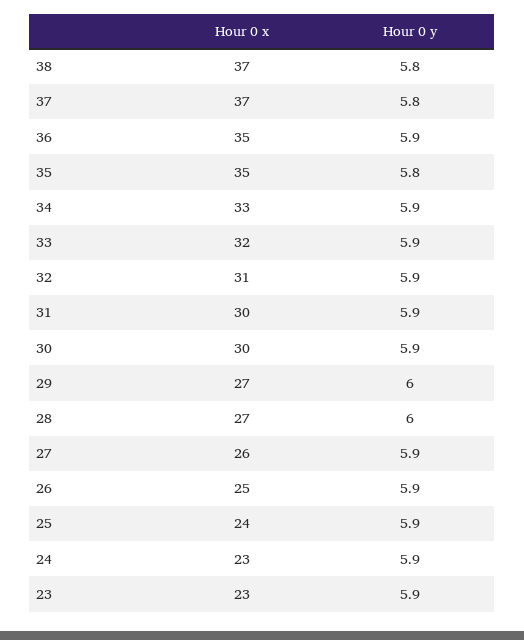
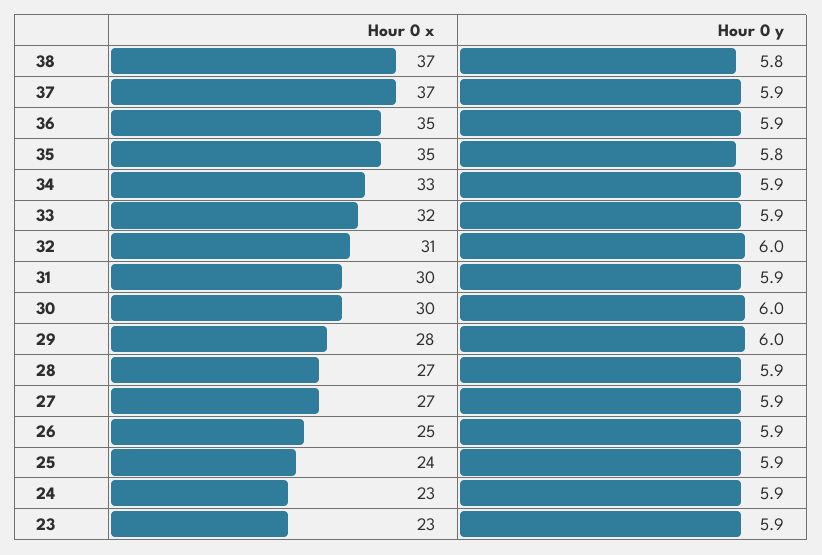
  {
    "Hour 0 x": {
      "38": 37,
      "37": 37,
      "36": 35,
      "35": 35,
      "34": 33,
      "33": 32,
      "32": 31,
      "31": 30,
      "30": 30,
-     "29": 27,
+     "29": 28,
      "28": 27,
-     "27": 26,
+     "27": 27,
      "26": 25,
      "25": 24,
      "24": 23,
      "23": 23
    },
    "Hour 0 y": {
      "38": 5.8,
-     "37": 5.8,
+     "37": 5.9,
      "36": 5.9,
      "35": 5.8,
      "34": 5.9,
      "33": 5.9,
-     "32": 5.9,
+     "32": 6,
      "31": 5.9,
-     "30": 5.9,
+     "30": 6,
      "29": 6,
-     "28": 6,
+     "28": 5.9,
      "27": 5.9,
      "26": 5.9,
      "25": 5.9,
      "24": 5.9,
      "23": 5.9
    }
  }

